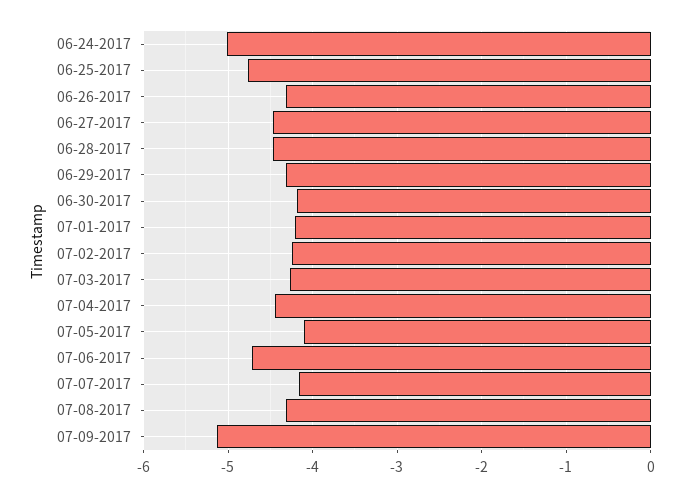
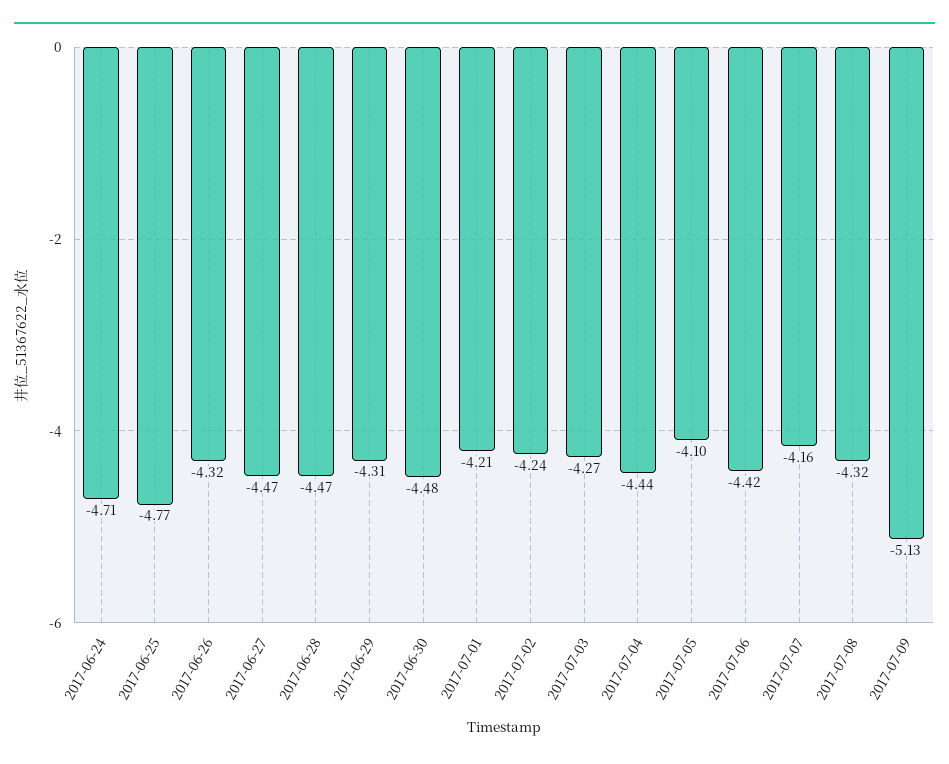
  {
-   "06-24-2017": -5,
+   "06-24-2017": -4.71,
    "06-25-2017": -4.77,
    "06-26-2017": -4.32,
    "06-27-2017": -4.47,
    "06-28-2017": -4.47,
    "06-29-2017": -4.31,
-   "06-30-2017": -4.2,
+   "06-30-2017": -4.48,
    "07-01-2017": -4.21,
    "07-02-2017": -4.24,
    "07-03-2017": -4.27,
    "07-04-2017": -4.44,
    "07-05-2017": -4.1,
-   "07-06-2017": -4.7,
+   "07-06-2017": -4.42,
    "07-07-2017": -4.16,
    "07-08-2017": -4.32,
    "07-09-2017": -5.13
  }

